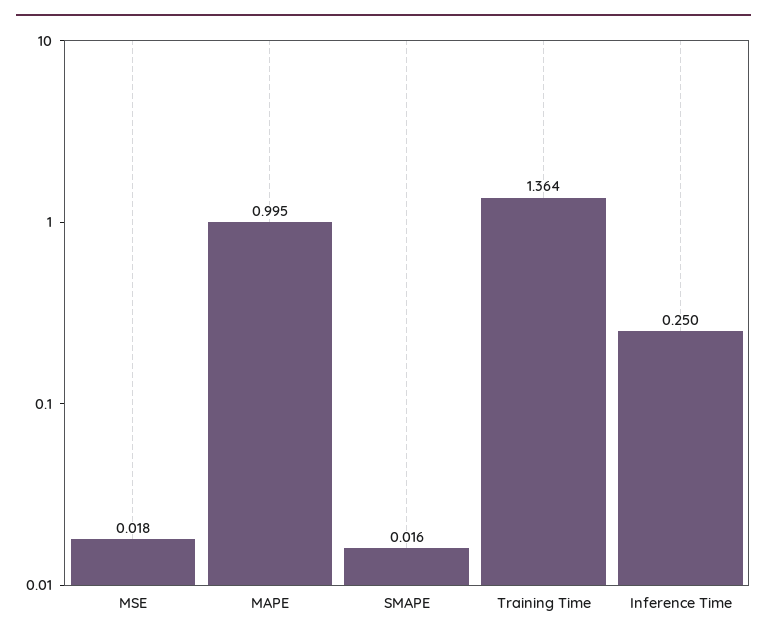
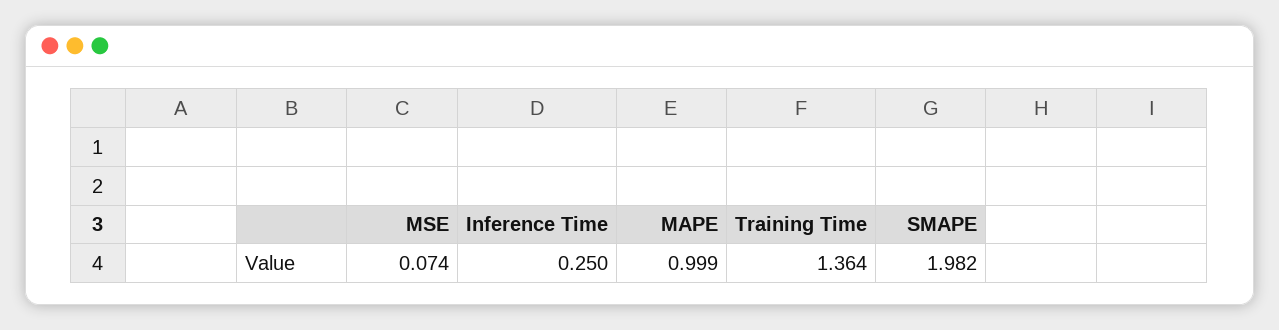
  {
-   "MSE": 0.018,
+   "MSE": 0.074,
-   "MAPE": 0.995,
+   "MAPE": 0.999,
-   "SMAPE": 0.016,
+   "SMAPE": 1.982,
    "Training Time": 1.364,
    "Inference Time": 0.25
  }

